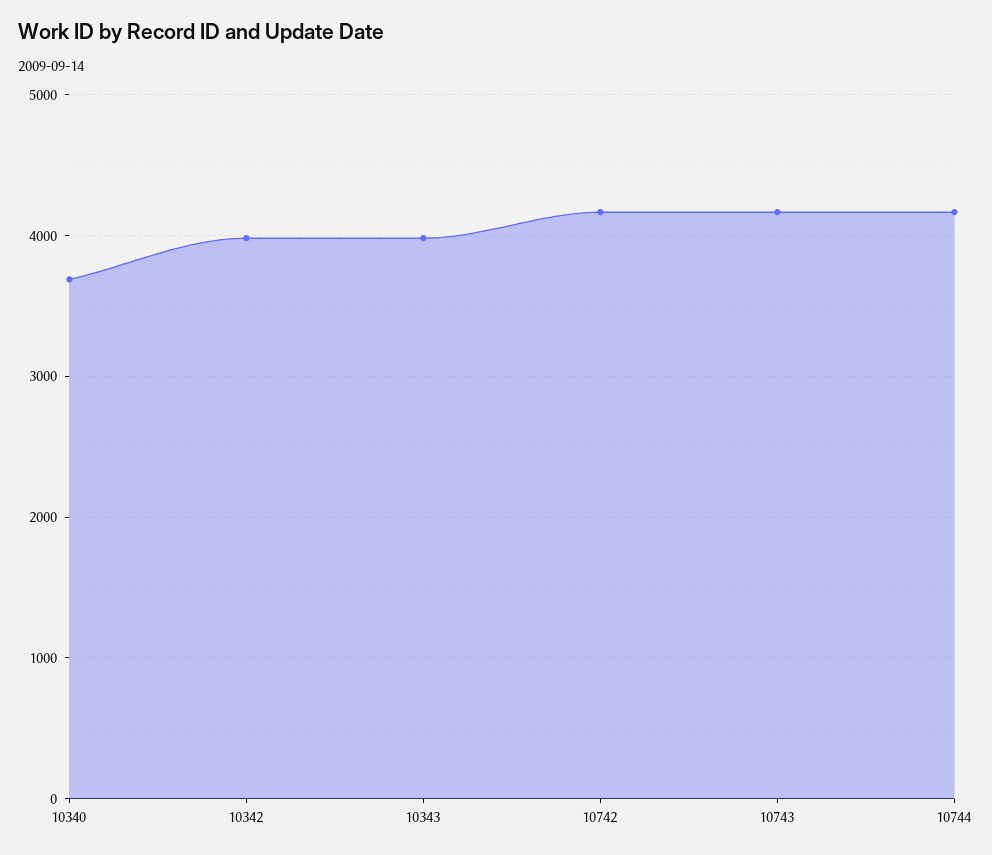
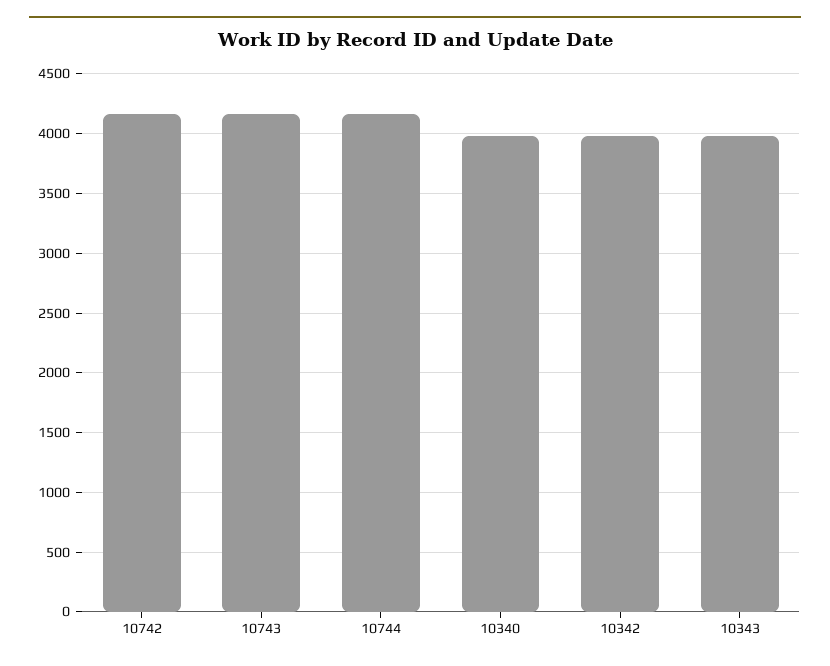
  {
-   "10340": 3700,
+   "10340": 4000,
    "10342": 4000,
    "10343": 4000,
    "10742": 4200,
    "10743": 4200,
    "10744": 4200
  }

